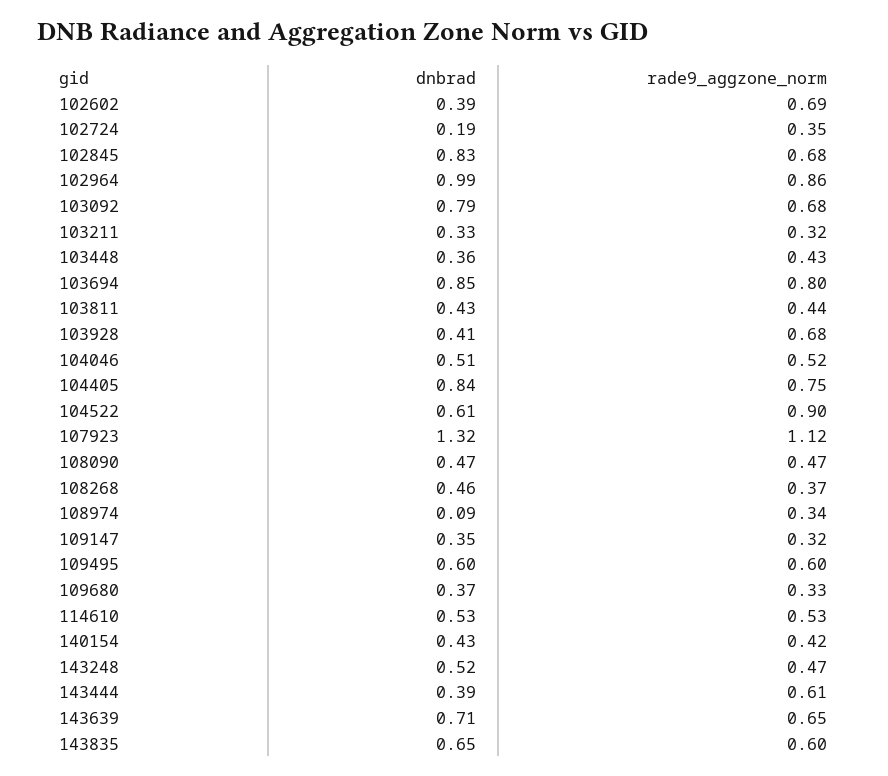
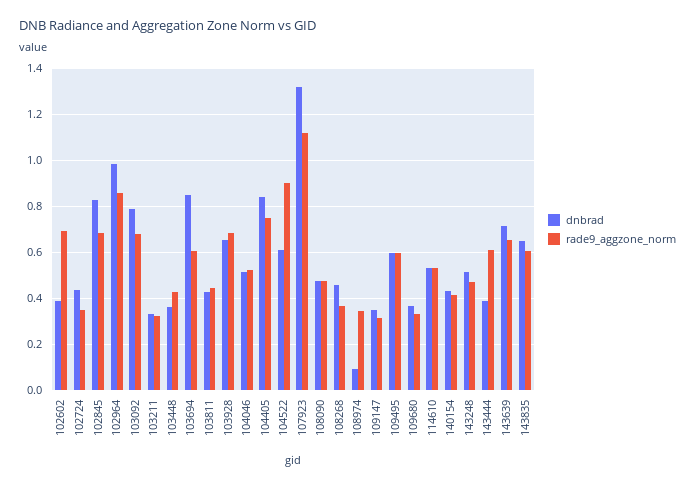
  {
    "dnbrad": {
      "102602": 0.39,
-     "102724": 0.19,
+     "102724": 0.45,
      "102845": 0.83,
      "102964": 0.99,
      "103092": 0.79,
      "103211": 0.33,
      "103448": 0.36,
      "103694": 0.85,
      "103811": 0.43,
-     "103928": 0.41,
+     "103928": 0.65,
      "104046": 0.51,
      "104405": 0.84,
      "104522": 0.61,
      "107923": 1.32,
      "108090": 0.47,
      "108268": 0.46,
      "108974": 0.09,
      "109147": 0.35,
      "109495": 0.6,
      "109680": 0.37,
      "114610": 0.53,
      "140154": 0.43,
      "143248": 0.52,
      "143444": 0.39,
      "143639": 0.71,
      "143835": 0.65
    },
    "rade9_aggzone_norm": {
      "102602": 0.69,
      "102724": 0.35,
      "102845": 0.68,
      "102964": 0.86,
      "103092": 0.68,
      "103211": 0.32,
      "103448": 0.43,
-     "103694": 0.8,
+     "103694": 0.6,
      "103811": 0.44,
      "103928": 0.68,
      "104046": 0.52,
      "104405": 0.75,
      "104522": 0.9,
      "107923": 1.12,
      "108090": 0.47,
      "108268": 0.37,
      "108974": 0.34,
      "109147": 0.32,
      "109495": 0.6,
      "109680": 0.33,
      "114610": 0.53,
      "140154": 0.42,
      "143248": 0.47,
      "143444": 0.61,
      "143639": 0.65,
      "143835": 0.6
    }
  }

